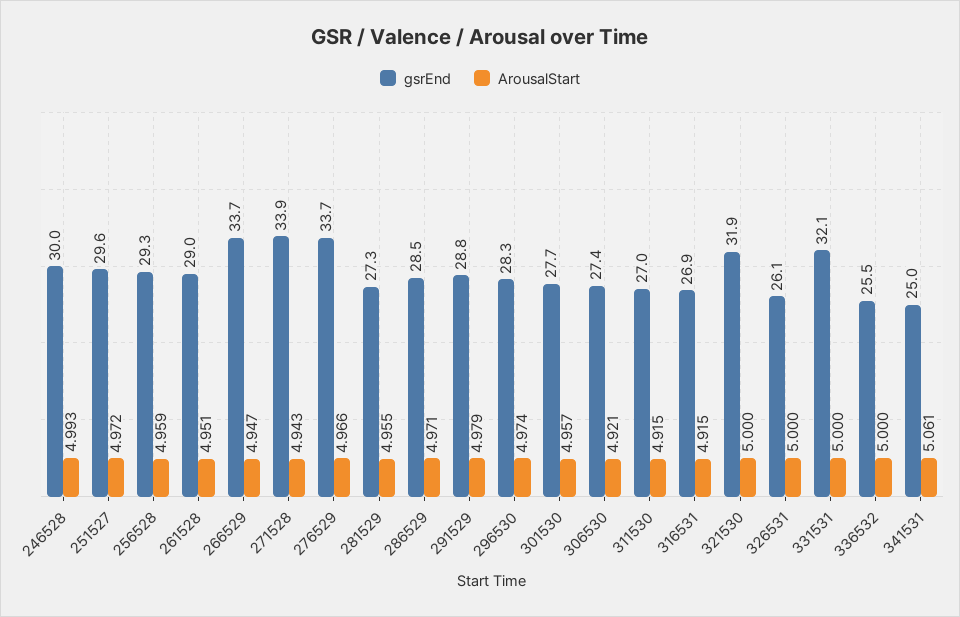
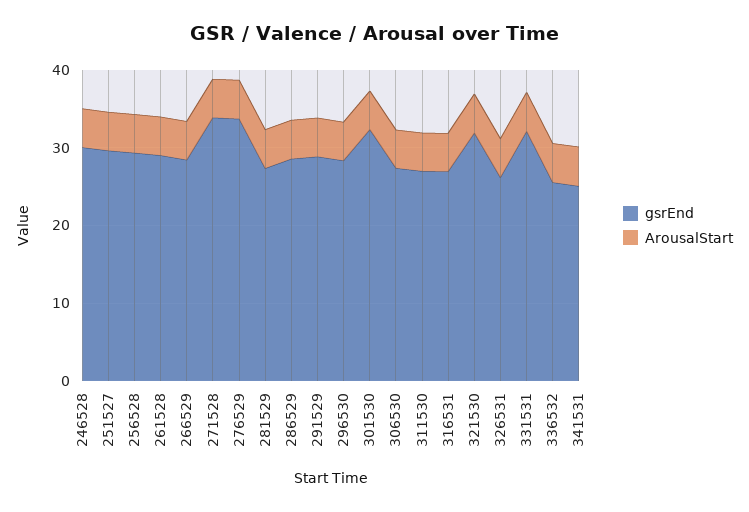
  {
    "gsrEnd": {
      "246528": 30,
      "251527": 29.6,
      "256528": 29.3,
      "261528": 29,
-     "266529": 33.7,
+     "266529": 28,
      "271528": 33.9,
      "276529": 33.7,
      "281529": 27.3,
      "286529": 28.5,
      "291529": 28.8,
      "296530": 28.3,
-     "301530": 27.7,
+     "301530": 32,
      "306530": 27.4,
      "311530": 27,
      "316531": 26.9,
      "321530": 31.9,
      "326531": 26.1,
      "331531": 32.1,
      "336532": 25.5,
      "341531": 25
    },
    "ArousalStart": {
      "246528": 4.993,
      "251527": 4.972,
      "256528": 4.959,
      "261528": 4.951,
      "266529": 4.947,
      "271528": 4.943,
      "276529": 4.966,
      "281529": 4.955,
      "286529": 4.971,
      "291529": 4.979,
      "296530": 4.974,
      "301530": 4.957,
      "306530": 4.921,
      "311530": 4.915,
      "316531": 4.915,
      "321530": 5,
      "326531": 5,
      "331531": 5,
      "336532": 5,
      "341531": 5.061
    }
  }

